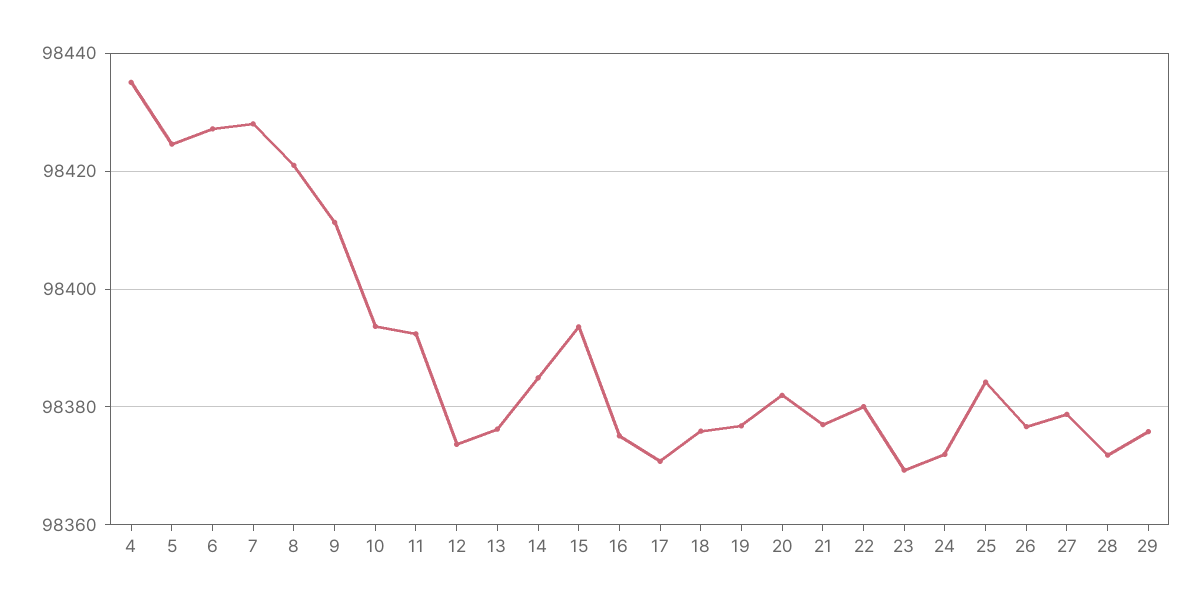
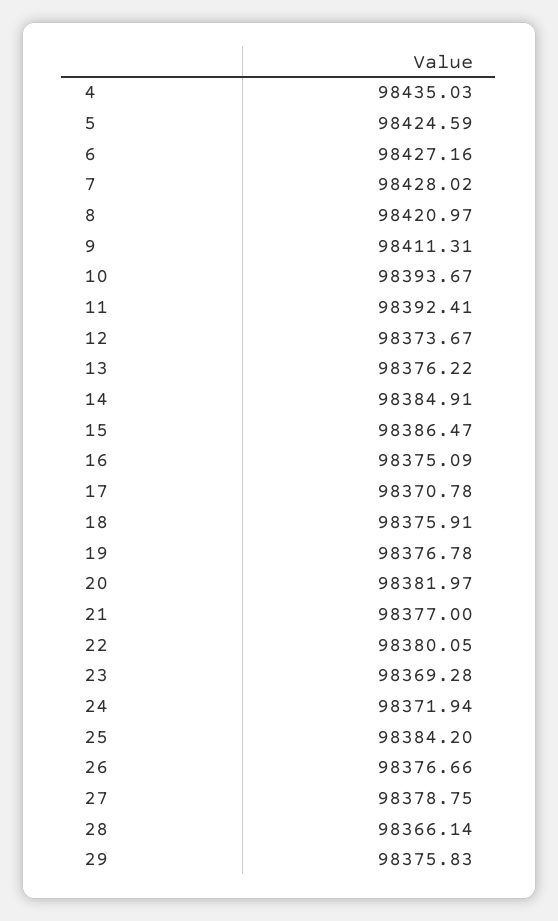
  {
    "4": 98435.03,
    "5": 98424.59,
    "6": 98427.16,
    "7": 98428.02,
    "8": 98420.97,
    "9": 98411.31,
    "10": 98393.67,
    "11": 98392.41,
    "12": 98373.67,
    "13": 98376.22,
    "14": 98384.91,
-   "15": 98394,
+   "15": 98386.47,
    "16": 98375.09,
    "17": 98370.78,
    "18": 98375.91,
    "19": 98376.78,
    "20": 98381.97,
    "21": 98377,
    "22": 98380.05,
    "23": 98369.28,
    "24": 98371.94,
    "25": 98384.2,
    "26": 98376.66,
    "27": 98378.75,
-   "28": 98372,
+   "28": 98366.14,
    "29": 98375.83
  }

